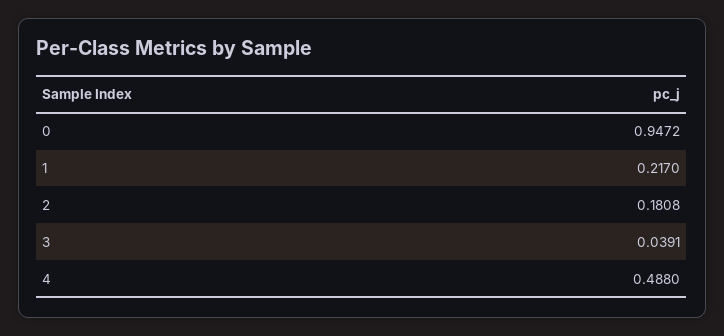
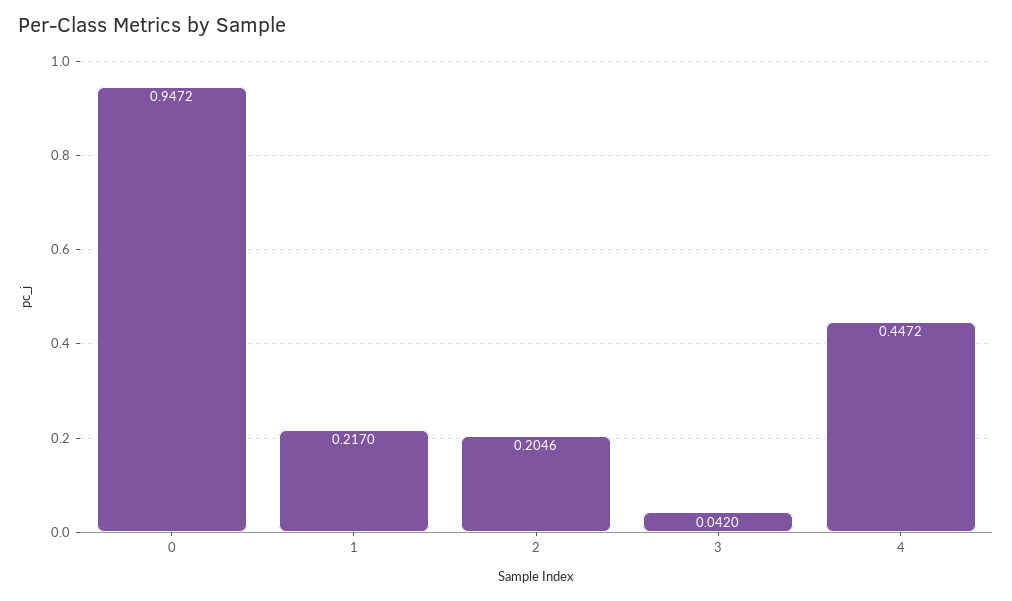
  {
    "0": 0.9472,
    "1": 0.217,
-   "2": 0.1808,
+   "2": 0.2046,
-   "3": 0.0391,
+   "3": 0.042,
-   "4": 0.488
+   "4": 0.4472
  }

